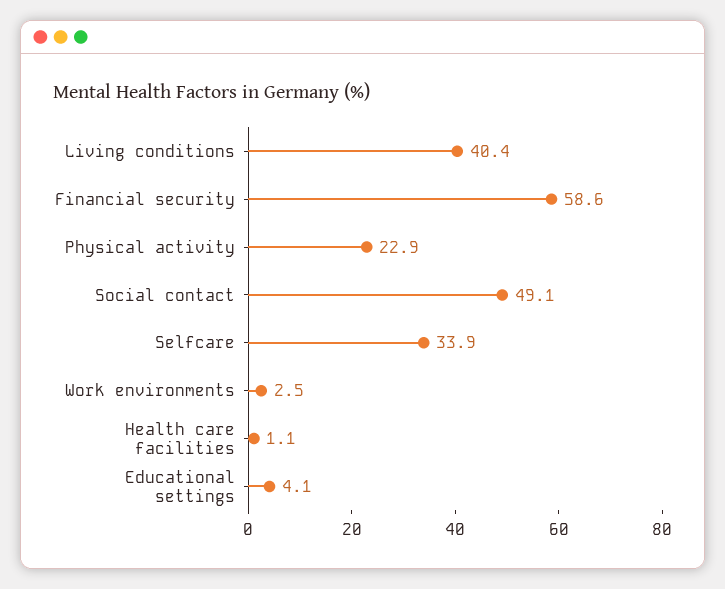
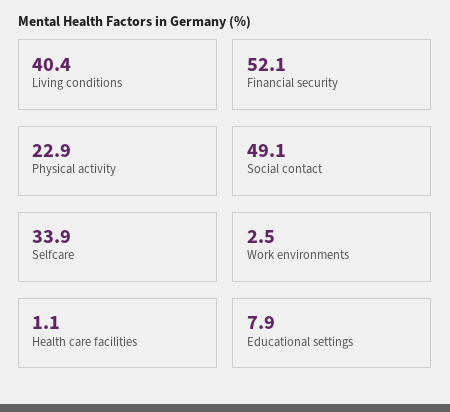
  {
    "Living conditions": 40.4,
-   "Financial security": 58.6,
+   "Financial security": 52.1,
    "Physical activity": 22.9,
    "Social contact": 49.1,
    "Selfcare": 33.9,
    "Work environments": 2.5,
    "Health care facilities": 1.1,
-   "Educational settings": 4.1
+   "Educational settings": 7.9
  }

